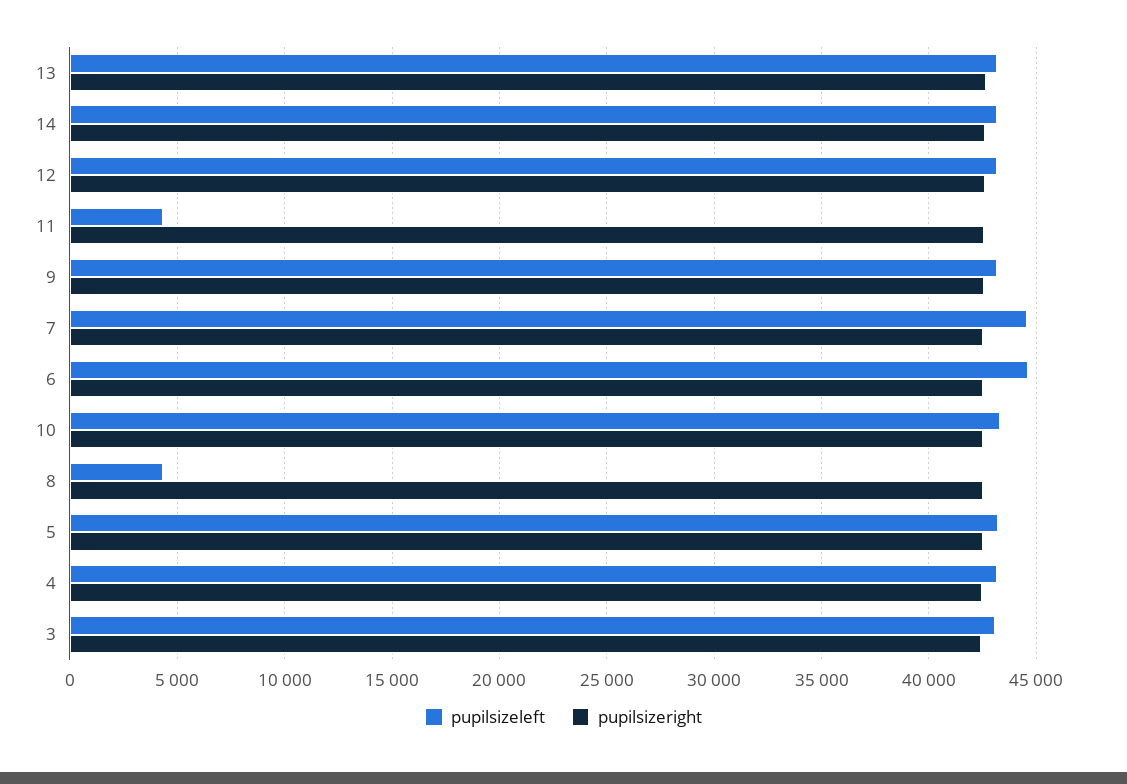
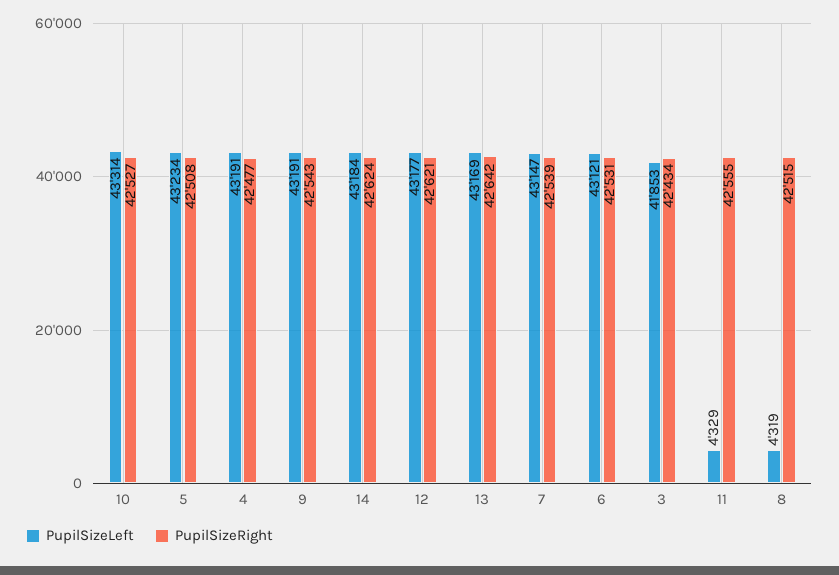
  {
    "pupilsizeleft": {
      "13": 43169,
      "14": 43184,
      "12": 43177,
      "11": 4329,
      "9": 43191,
-     "7": 44500,
+     "7": 43147,
-     "6": 44500,
+     "6": 43121,
      "10": 43314,
      "8": 4319,
      "5": 43234,
      "4": 43191,
-     "3": 43000
+     "3": 41853
    },
    "pupilsizeright": {
      "13": 42642,
      "14": 42624,
      "12": 42621,
      "11": 42555,
      "9": 42543,
      "7": 42539,
      "6": 42531,
      "10": 42527,
      "8": 42515,
      "5": 42508,
      "4": 42477,
      "3": 42434
    }
  }

